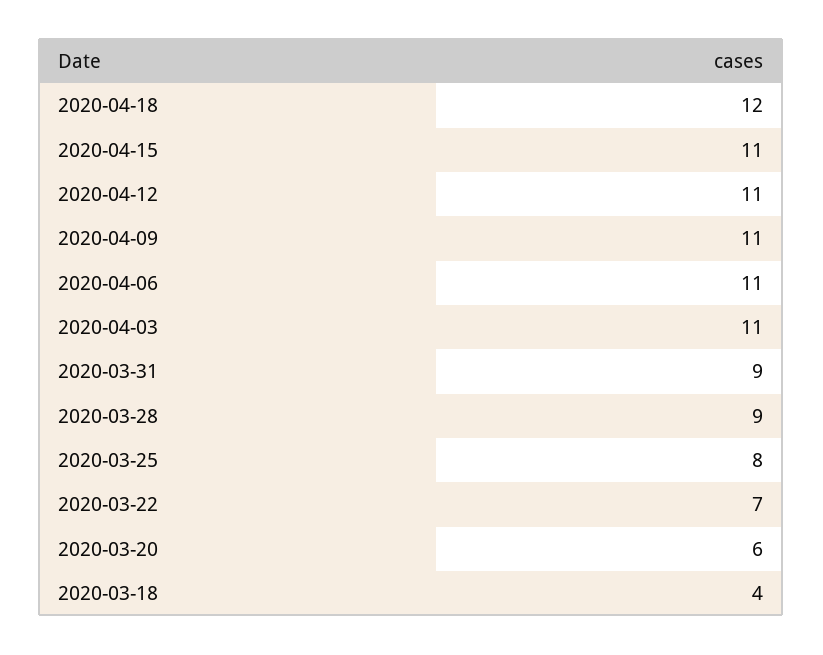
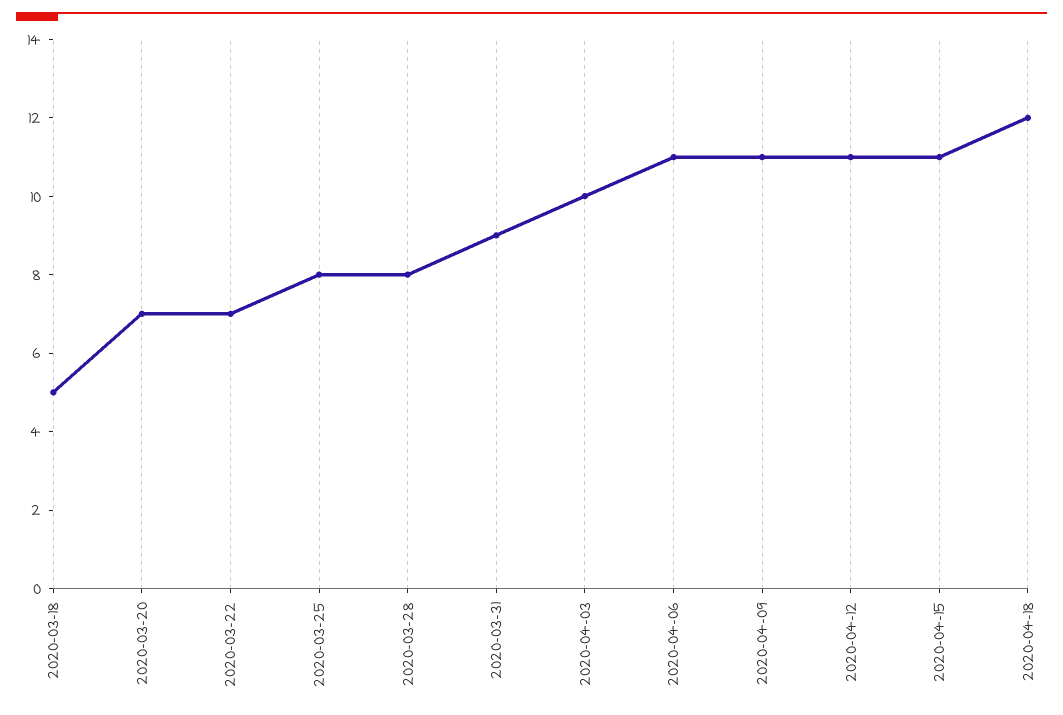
  {
    "2020-04-18": 12,
    "2020-04-15": 11,
    "2020-04-12": 11,
    "2020-04-09": 11,
    "2020-04-06": 11,
-   "2020-04-03": 11,
+   "2020-04-03": 10,
    "2020-03-31": 9,
-   "2020-03-28": 9,
+   "2020-03-28": 8,
    "2020-03-25": 8,
    "2020-03-22": 7,
-   "2020-03-20": 6,
+   "2020-03-20": 7,
-   "2020-03-18": 4
+   "2020-03-18": 5
  }

